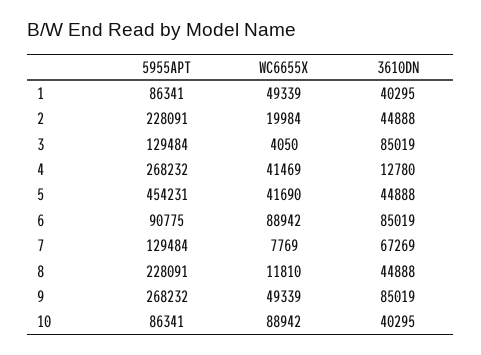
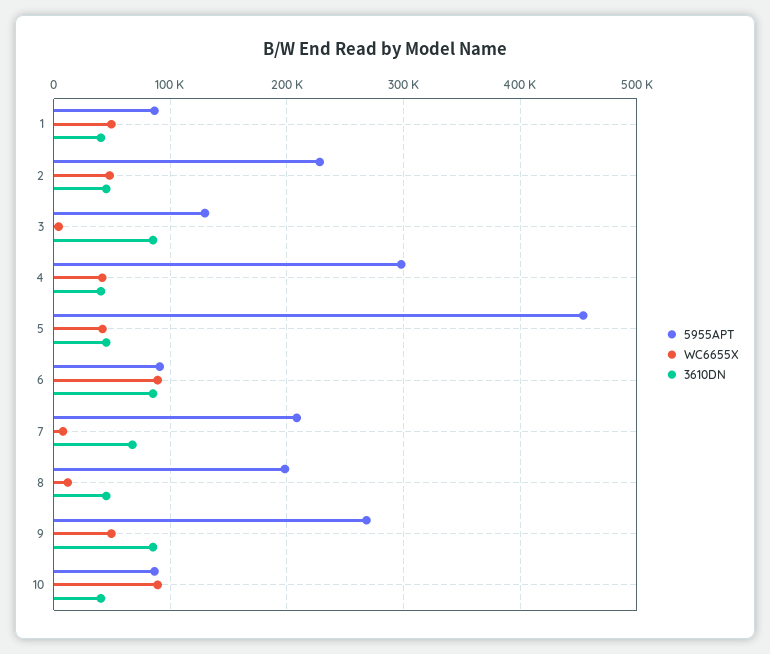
  {
    "5955APT": {
      "1": 86341,
      "2": 228091,
      "3": 129484,
-     "4": 268232,
+     "4": 300000,
      "5": 454231,
      "6": 90775,
-     "7": 129484,
+     "7": 210000,
-     "8": 228091,
+     "8": 200000,
      "9": 268232,
      "10": 86341
    },
    "WC6655X": {
      "1": 49339,
-     "2": 19984,
+     "2": 50000,
      "3": 4050,
      "4": 41469,
      "5": 41690,
      "6": 88942,
      "7": 7769,
      "8": 11810,
      "9": 49339,
      "10": 88942
    },
    "3610DN": {
      "1": 40295,
      "2": 44888,
      "3": 85019,
-     "4": 12780,
+     "4": 40000,
      "5": 44888,
      "6": 85019,
      "7": 67269,
      "8": 44888,
      "9": 85019,
      "10": 40295
    }
  }

